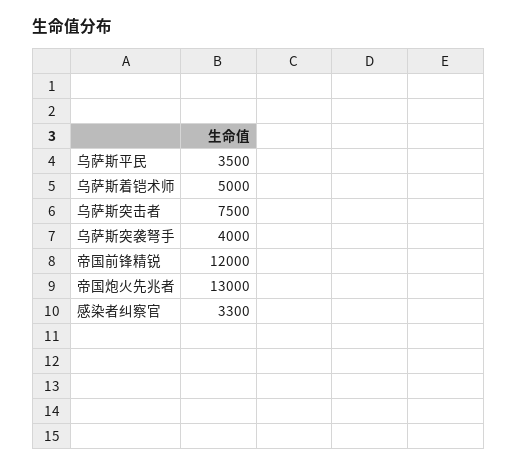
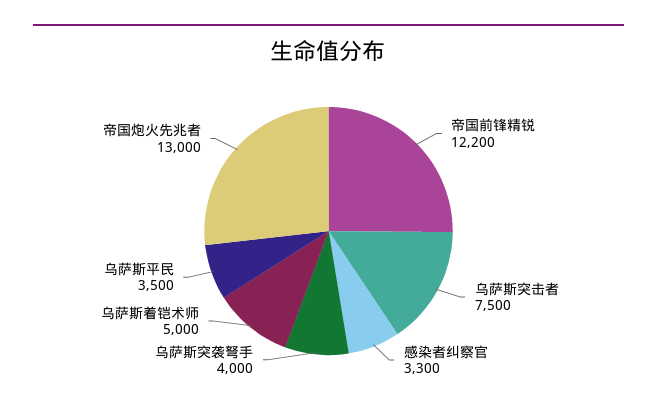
  {
    "乌萨斯平民": 3500,
    "乌萨斯着铠术师": 5000,
    "乌萨斯突击者": 7500,
    "乌萨斯突袭弩手": 4000,
-   "帝国前锋精锐": 12000,
+   "帝国前锋精锐": 12200,
    "帝国炮火先兆者": 13000,
    "感染者纠察官": 3300
  }

